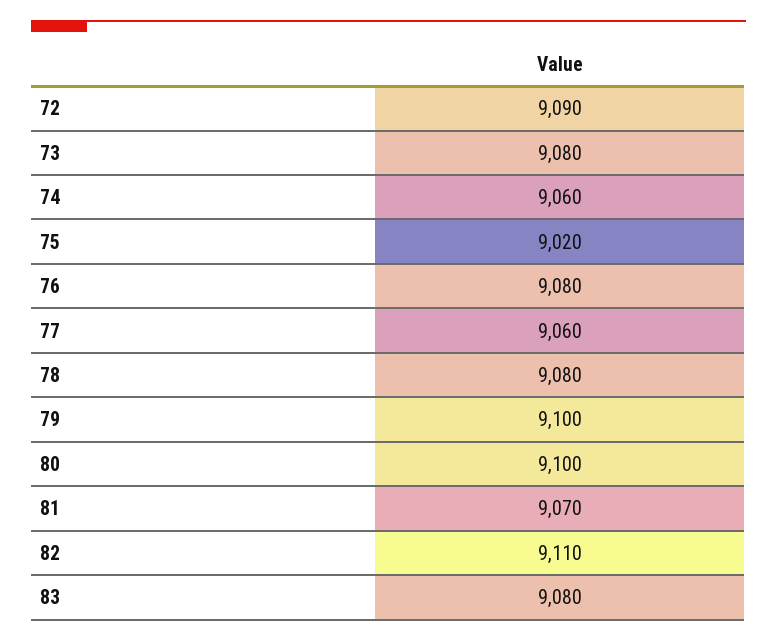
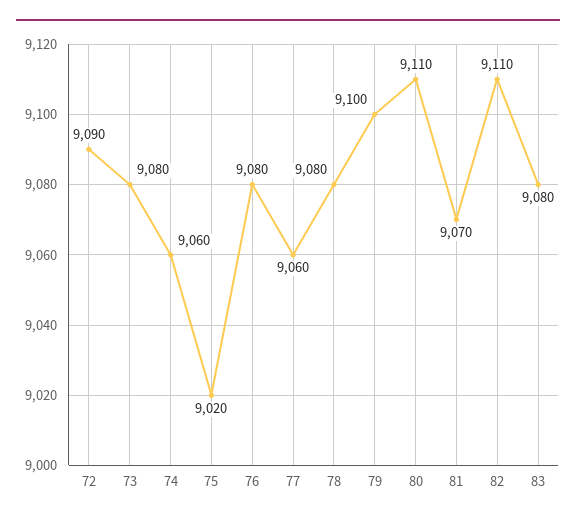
  {
    "72": 9090,
    "73": 9080,
    "74": 9060,
    "75": 9020,
    "76": 9080,
    "77": 9060,
    "78": 9080,
    "79": 9100,
-   "80": 9100,
+   "80": 9110,
    "81": 9070,
    "82": 9110,
    "83": 9080
  }

